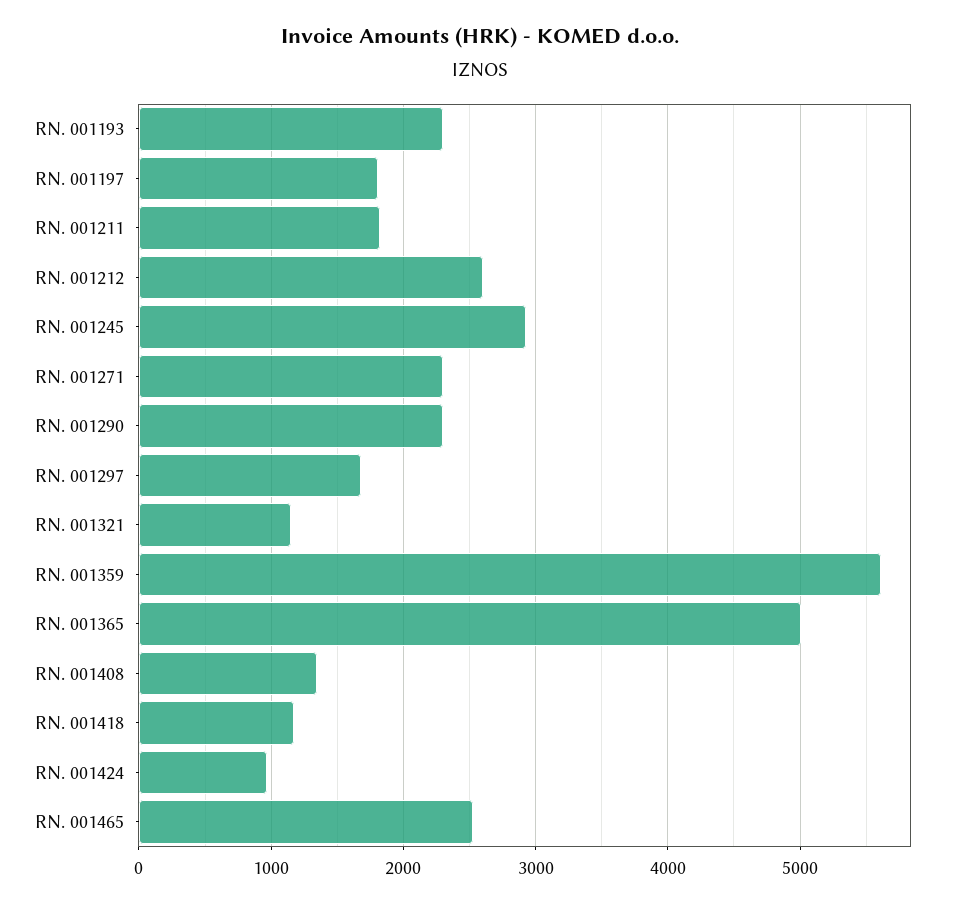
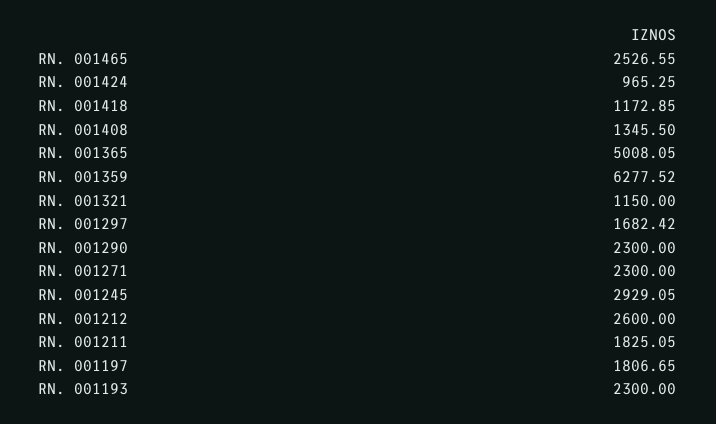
  {
    "RN. 001193": 2300,
    "RN. 001197": 1806.65,
    "RN. 001211": 1825.05,
    "RN. 001212": 2600,
    "RN. 001245": 2929.05,
    "RN. 001271": 2300,
    "RN. 001290": 2300,
    "RN. 001297": 1682.42,
    "RN. 001321": 1150,
-   "RN. 001359": 5600,
+   "RN. 001359": 6277.52,
    "RN. 001365": 5008.05,
    "RN. 001408": 1345.5,
    "RN. 001418": 1172.85,
    "RN. 001424": 965.25,
    "RN. 001465": 2526.55
  }

